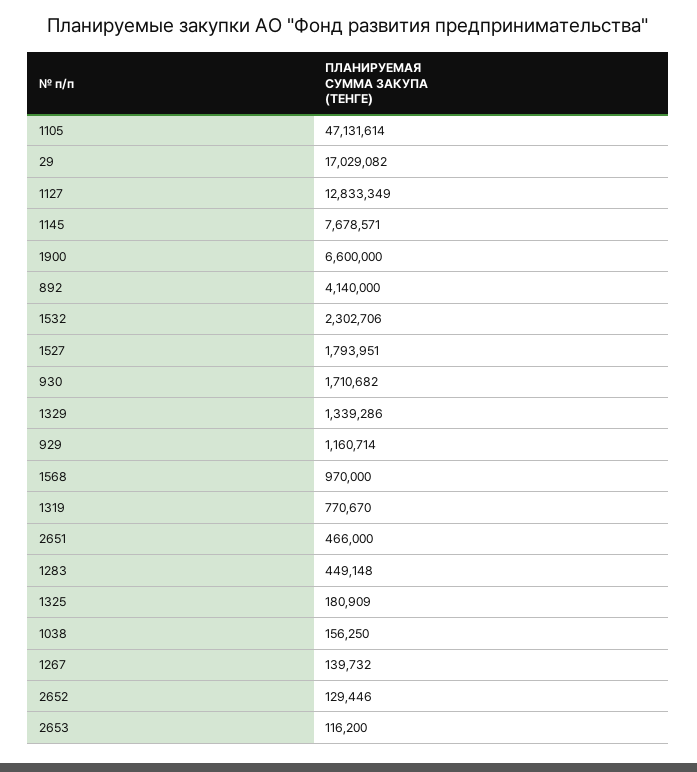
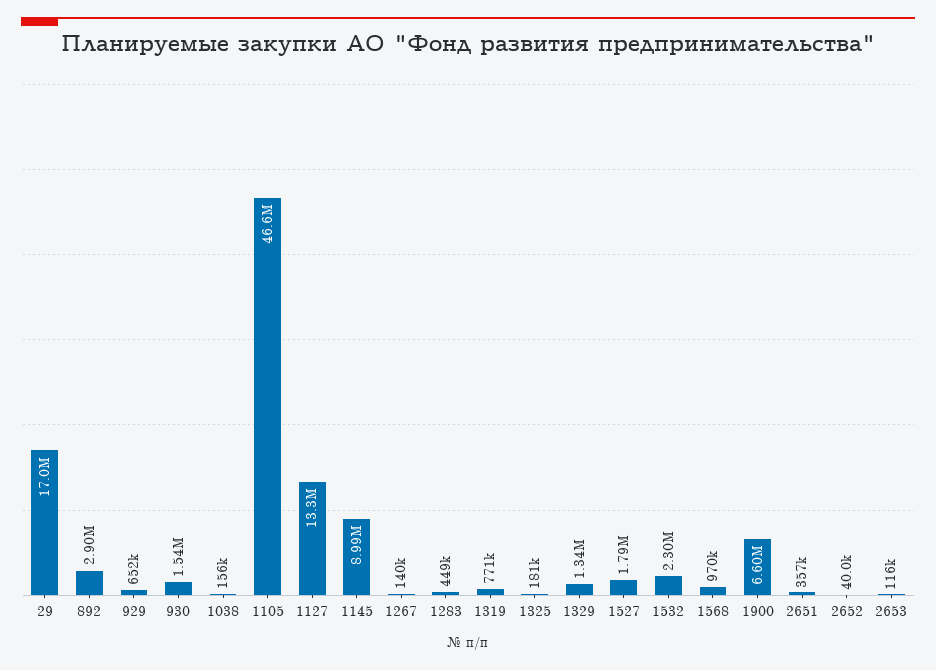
  {
-   "1105": 47131614,
+   "1105": 46600000,
    "29": 17029082,
-   "1127": 12833349,
+   "1127": 13300000,
-   "1145": 7678571,
+   "1145": 8990000,
    "1900": 6600000,
-   "892": 4140000,
+   "892": 2900000,
    "1532": 2302706,
    "1527": 1793951,
-   "930": 1710682,
+   "930": 1540000,
    "1329": 1339286,
-   "929": 1160714,
+   "929": 652000,
    "1568": 970000,
    "1319": 770670,
-   "2651": 466000,
+   "2651": 357000,
    "1283": 449148,
    "1325": 180909,
    "1038": 156250,
    "1267": 139732,
-   "2652": 129446,
+   "2652": 40000,
    "2653": 116200
  }

